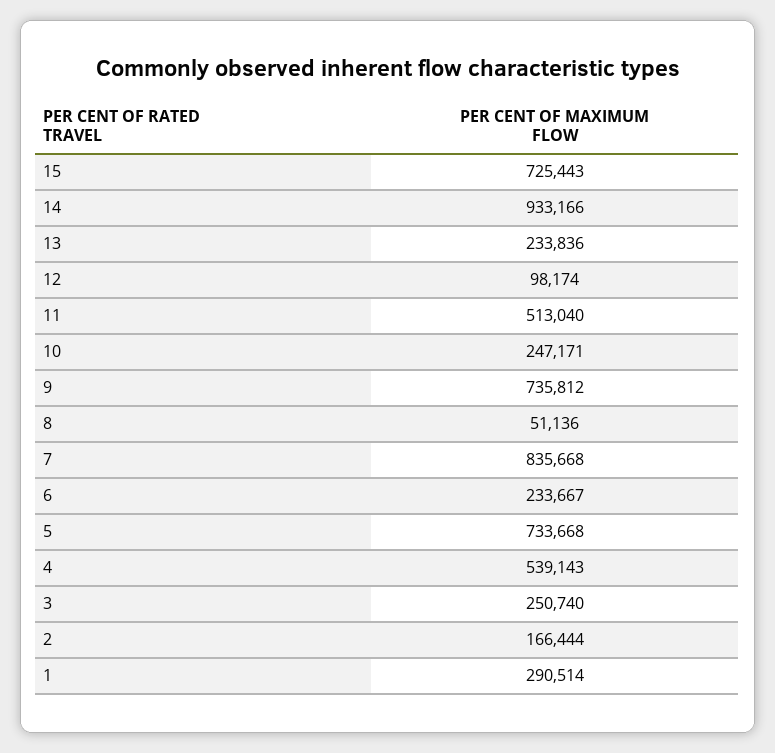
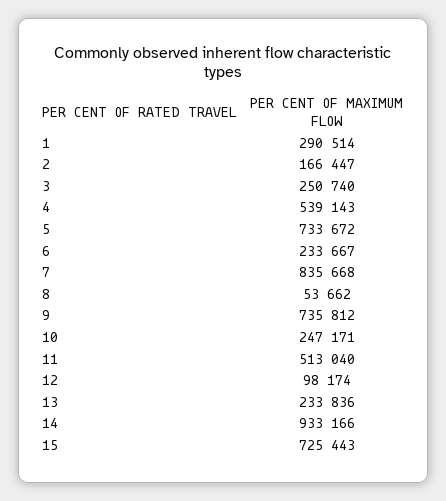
  {
    "15": 725443,
    "14": 933166,
    "13": 233836,
    "12": 98174,
    "11": 513040,
    "10": 247171,
    "9": 735812,
-   "8": 51136,
+   "8": 53662,
    "7": 835668,
    "6": 233667,
-   "5": 733668,
+   "5": 733672,
    "4": 539143,
    "3": 250740,
-   "2": 166444,
+   "2": 166447,
    "1": 290514
  }

